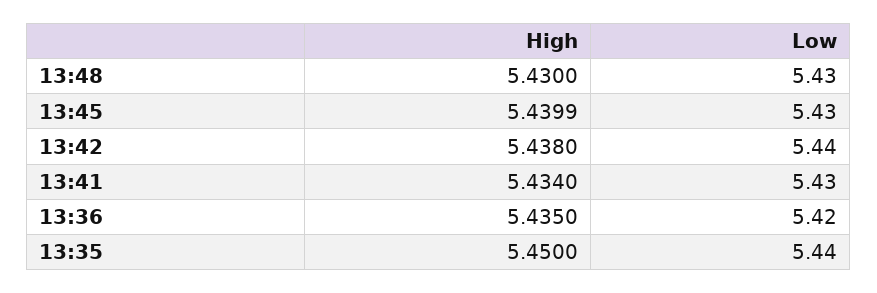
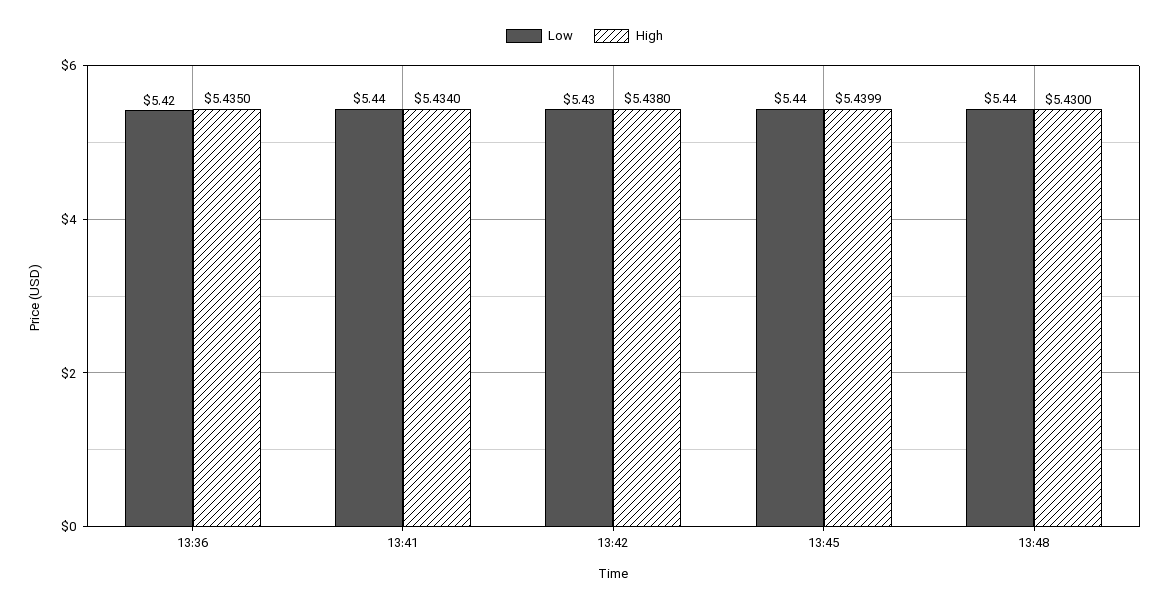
  {
    "High": {
      "13:48": 5.43,
      "13:45": 5.4399,
      "13:42": 5.438,
      "13:41": 5.434,
-     "13:36": 5.435,
+     "13:36": 5.435
-     "13:35": 5.45
    },
    "Low": {
-     "13:48": 5.43,
+     "13:48": 5.44,
-     "13:45": 5.43,
+     "13:45": 5.44,
-     "13:42": 5.44,
+     "13:42": 5.43,
-     "13:41": 5.43,
+     "13:41": 5.44,
-     "13:36": 5.42,
+     "13:36": 5.42
-     "13:35": 5.44
    }
  }

